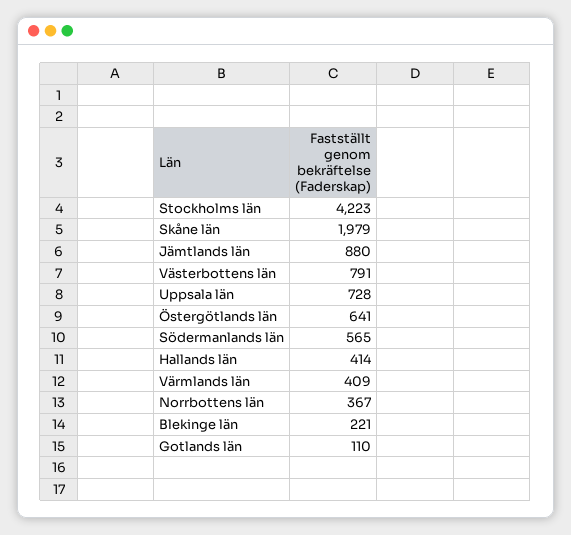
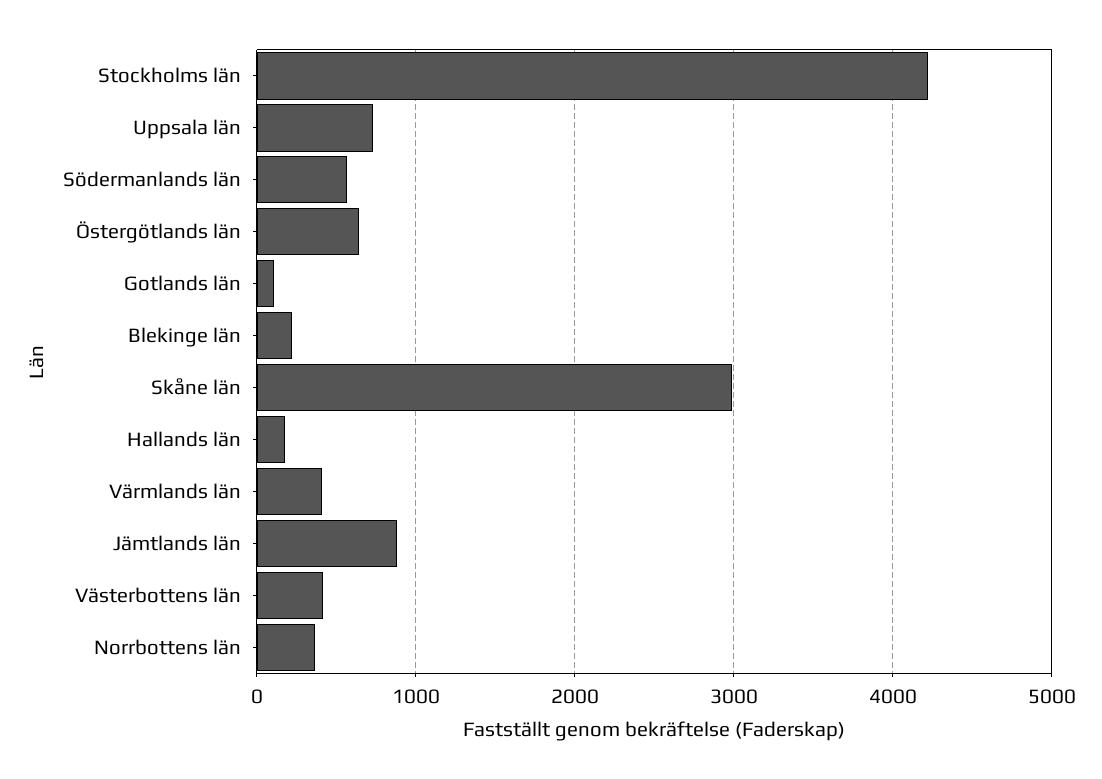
  {
    "Stockholms län": 4223,
-   "Skåne län": 1979,
+   "Skåne län": 3000,
    "Jämtlands län": 880,
-   "Västerbottens län": 791,
+   "Västerbottens län": 400,
    "Uppsala län": 728,
    "Östergötlands län": 641,
    "Södermanlands län": 565,
-   "Hallands län": 414,
+   "Hallands län": 200,
    "Värmlands län": 409,
    "Norrbottens län": 367,
    "Blekinge län": 221,
    "Gotlands län": 110
  }

